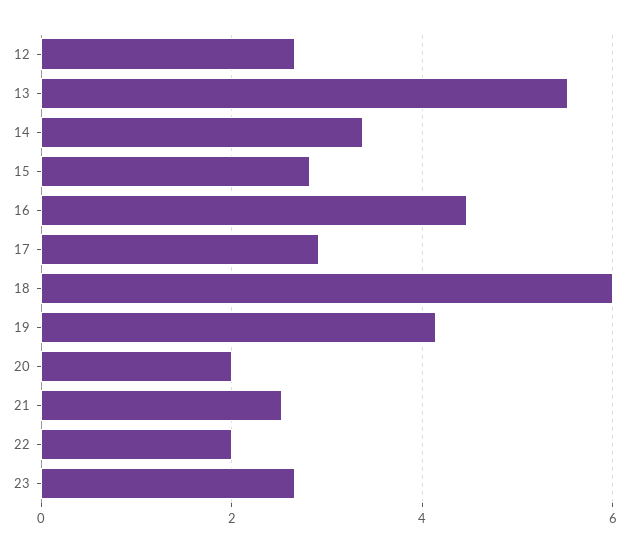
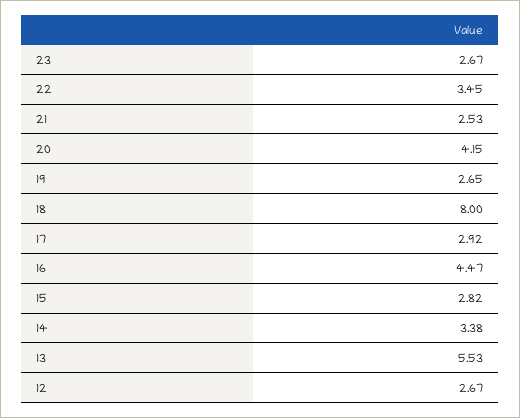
  {
    "12": 2.67,
    "13": 5.53,
    "14": 3.38,
    "15": 2.82,
    "16": 4.47,
    "17": 2.92,
-   "18": 6,
+   "18": 8,
-   "19": 4.2,
+   "19": 2.65,
-   "20": 2,
+   "20": 4.15,
    "21": 2.53,
-   "22": 2,
+   "22": 3.45,
    "23": 2.67
  }

